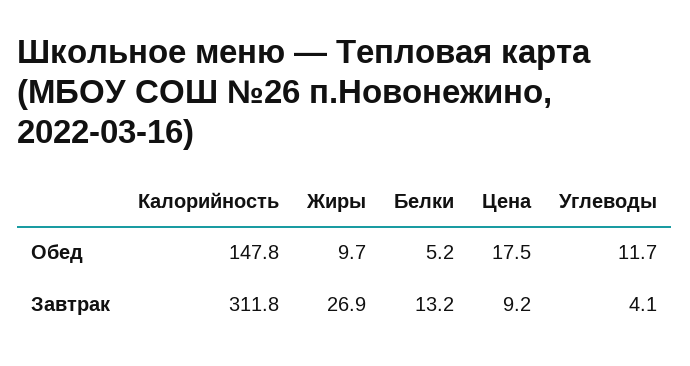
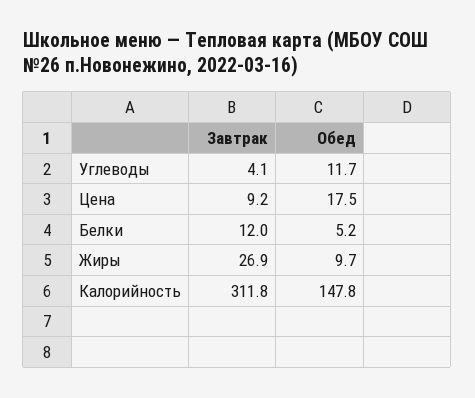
  {
    "Калорийность": {
      "Обед": 147.8,
      "Завтрак": 311.8
    },
    "Жиры": {
      "Обед": 9.7,
      "Завтрак": 26.9
    },
    "Белки": {
      "Обед": 5.2,
-     "Завтрак": 13.2
+     "Завтрак": 12
    },
    "Цена": {
      "Обед": 17.5,
      "Завтрак": 9.2
    },
    "Углеводы": {
      "Обед": 11.7,
      "Завтрак": 4.1
    }
  }

